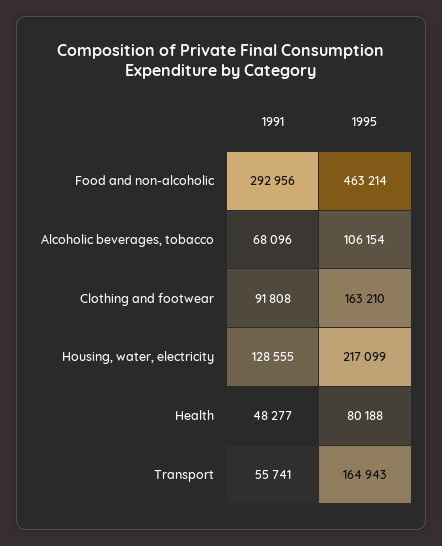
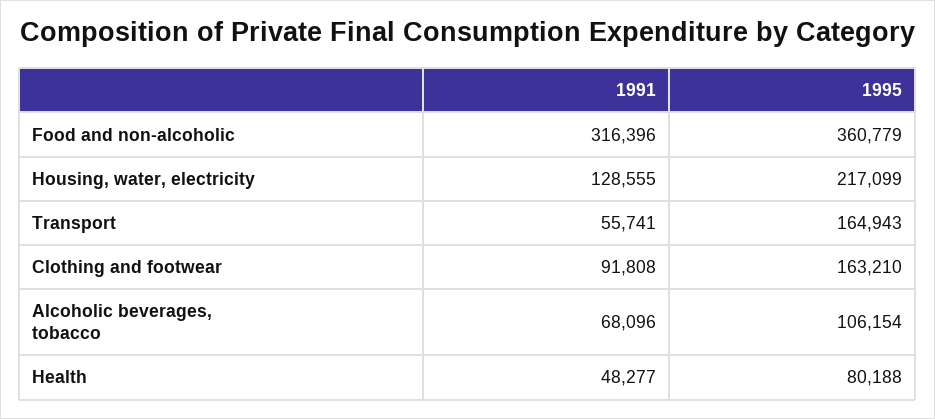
  {
    "1991": {
-     "Food and non-alcoholic": 292956,
+     "Food and non-alcoholic": 316396,
      "Alcoholic beverages, tobacco": 68096,
      "Clothing and footwear": 91808,
      "Housing, water, electricity": 128555,
      "Health": 48277,
      "Transport": 55741
    },
    "1995": {
-     "Food and non-alcoholic": 463214,
+     "Food and non-alcoholic": 360779,
      "Alcoholic beverages, tobacco": 106154,
      "Clothing and footwear": 163210,
      "Housing, water, electricity": 217099,
      "Health": 80188,
      "Transport": 164943
    }
  }

